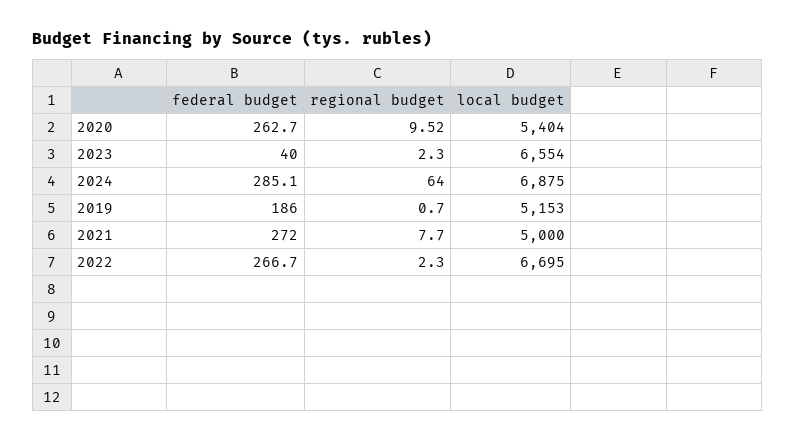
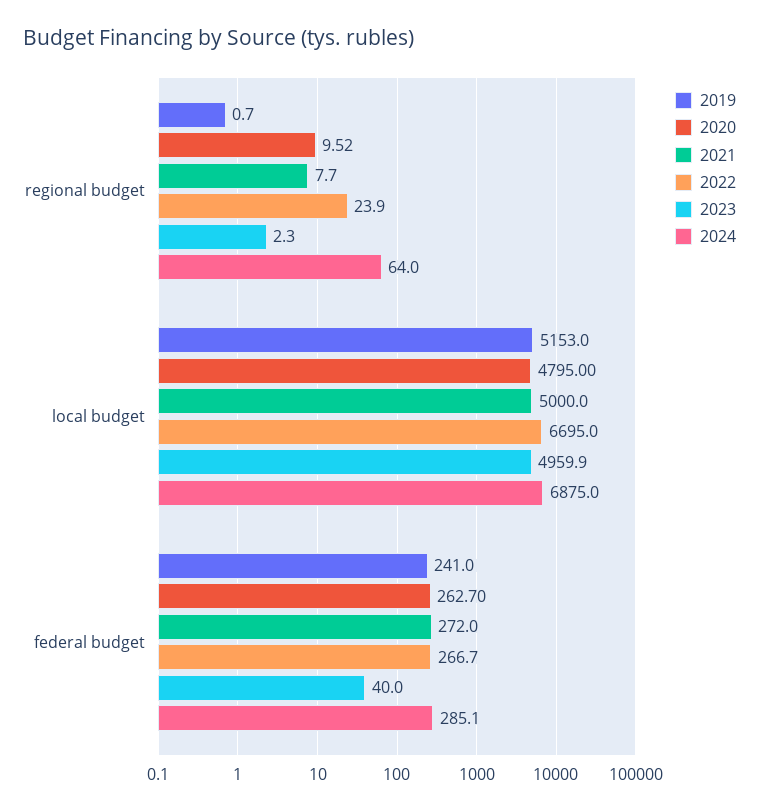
  {
    "2020": {
      "federal budget": 262.7,
      "regional budget": 9.52,
-     "local budget": 5404
+     "local budget": 4795
    },
    "2023": {
      "federal budget": 40,
      "regional budget": 2.3,
-     "local budget": 6554
+     "local budget": 4959.9
    },
    "2024": {
      "federal budget": 285.1,
      "regional budget": 64,
      "local budget": 6875
    },
    "2019": {
-     "federal budget": 186,
+     "federal budget": 241,
      "regional budget": 0.7,
      "local budget": 5153
    },
    "2021": {
      "federal budget": 272,
      "regional budget": 7.7,
      "local budget": 5000
    },
    "2022": {
      "federal budget": 266.7,
-     "regional budget": 2.3,
+     "regional budget": 23.9,
      "local budget": 6695
    }
  }

